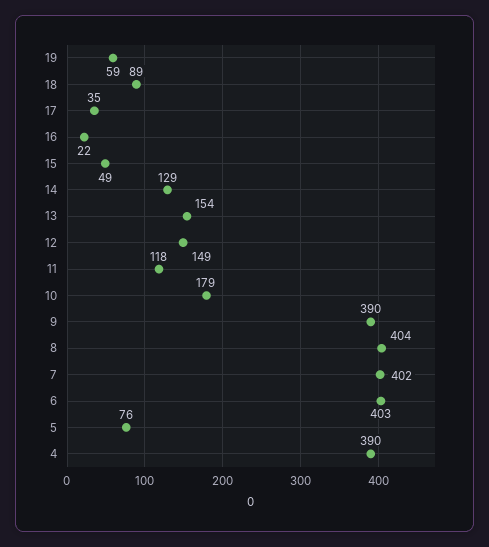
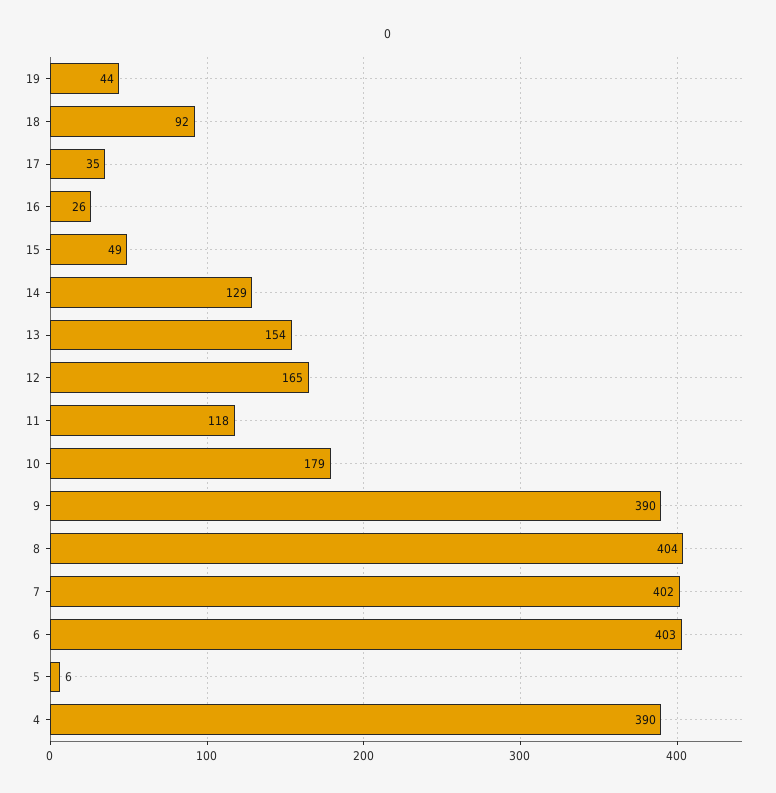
  {
-   "19": 59,
+   "19": 44,
-   "18": 89,
+   "18": 92,
    "17": 35,
-   "16": 22,
+   "16": 26,
    "15": 49,
    "14": 129,
    "13": 154,
-   "12": 149,
+   "12": 165,
    "11": 118,
    "10": 179,
    "9": 390,
    "8": 404,
    "7": 402,
    "6": 403,
-   "5": 76,
+   "5": 6,
    "4": 390
  }

